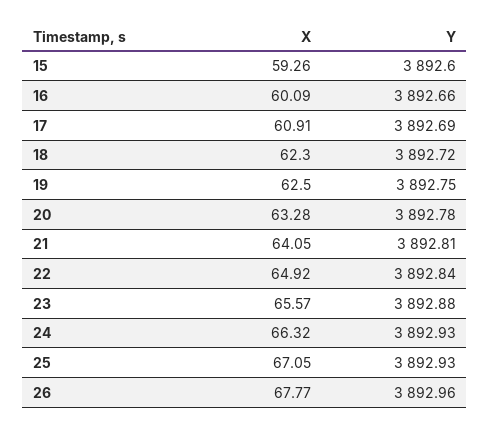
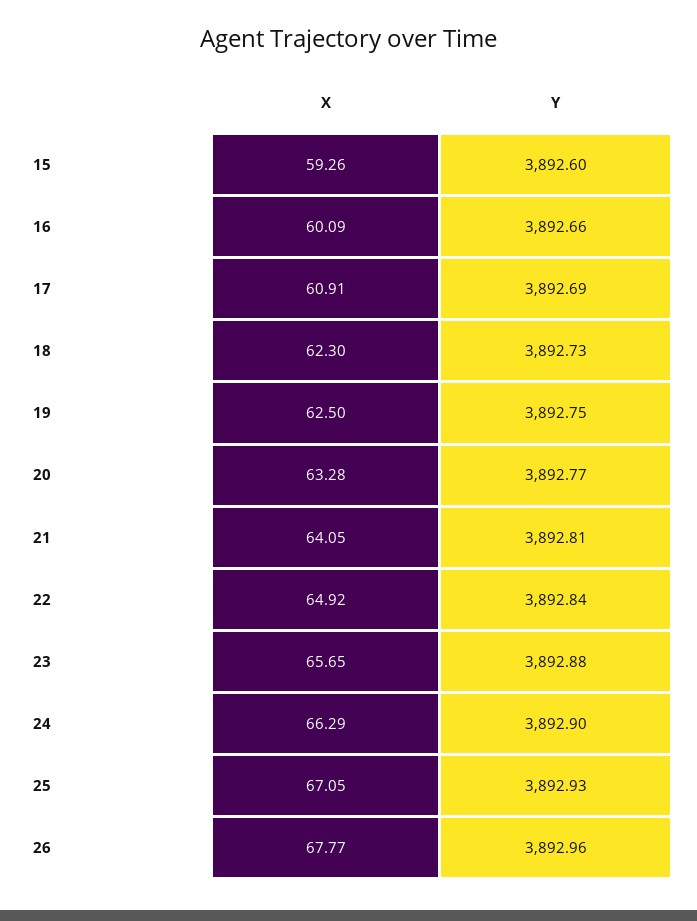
  {
    "X": {
      "15": 59.26,
      "16": 60.09,
      "17": 60.91,
      "18": 62.3,
      "19": 62.5,
      "20": 63.28,
      "21": 64.05,
      "22": 64.92,
-     "23": 65.57,
+     "23": 65.65,
-     "24": 66.32,
+     "24": 66.29,
      "25": 67.05,
      "26": 67.77
    },
    "Y": {
      "15": 3892.6,
      "16": 3892.66,
      "17": 3892.69,
-     "18": 3892.72,
+     "18": 3892.73,
      "19": 3892.75,
-     "20": 3892.78,
+     "20": 3892.77,
      "21": 3892.81,
      "22": 3892.84,
      "23": 3892.88,
-     "24": 3892.93,
+     "24": 3892.9,
      "25": 3892.93,
      "26": 3892.96
    }
  }

